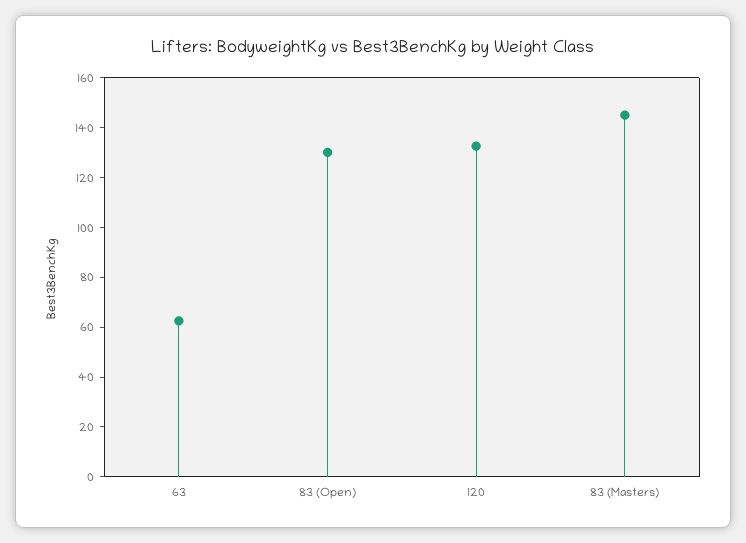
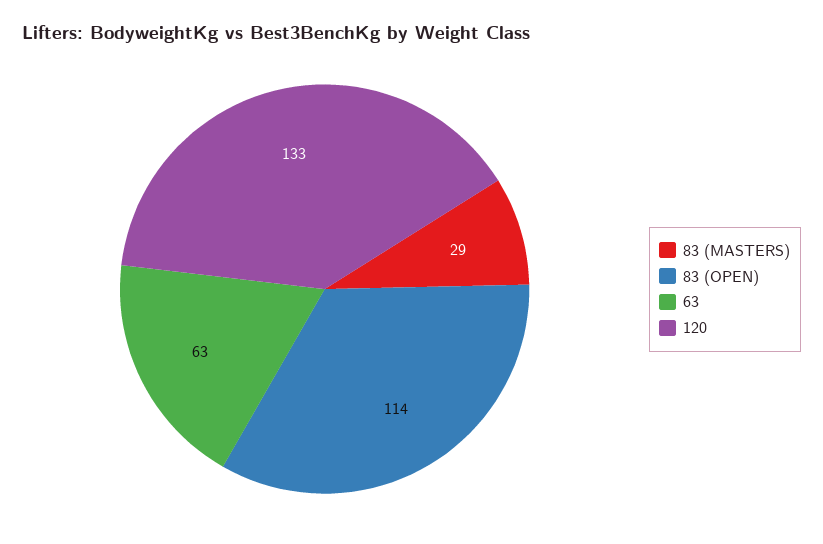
  {
    "63": 63,
-   "83 (Open)": 130,
+   "83 (Open)": 114,
    "120": 133,
-   "83 (Masters)": 145
+   "83 (Masters)": 29
  }

